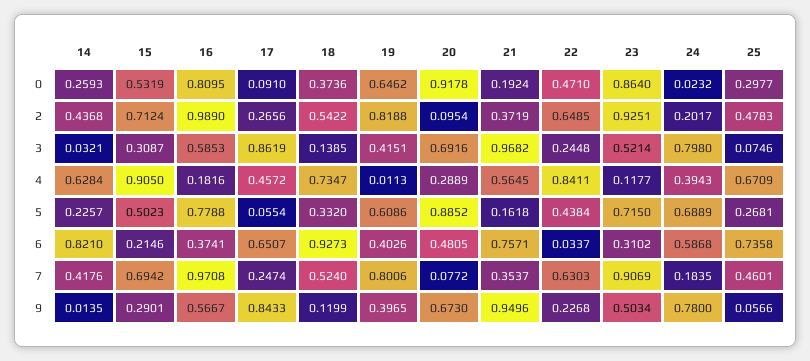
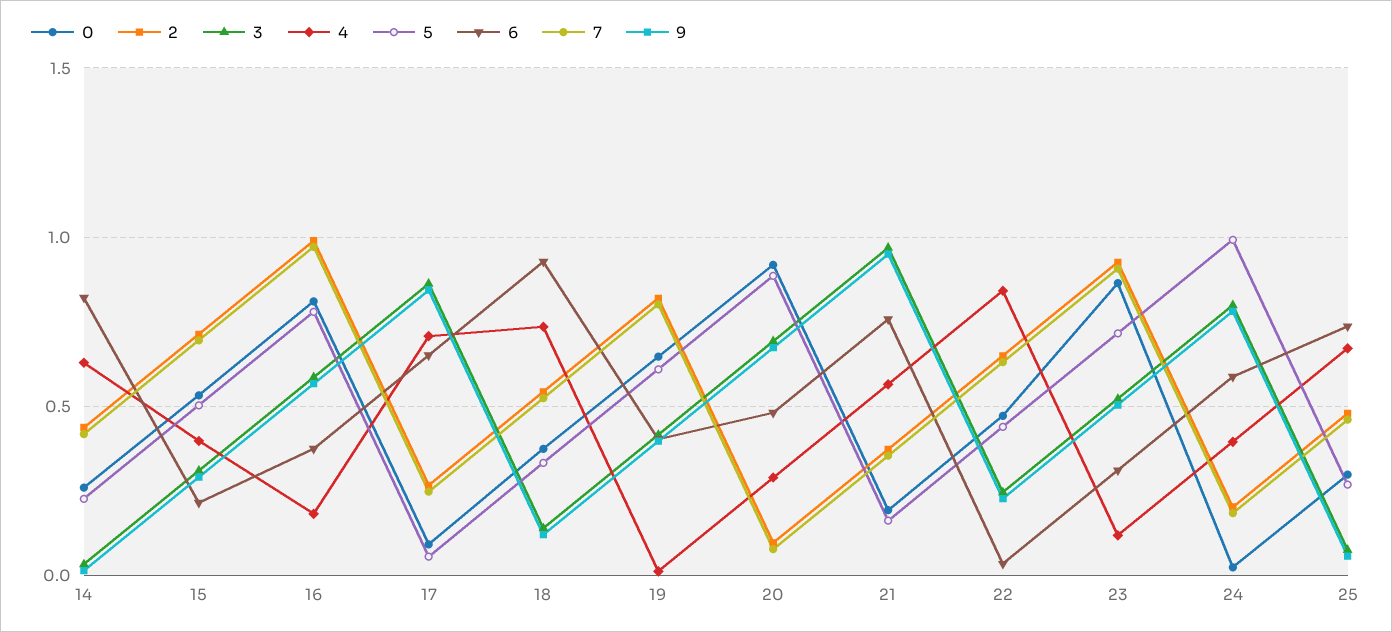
  {
    "0": {
      "14": 0.2593,
      "15": 0.5319,
      "16": 0.8095,
      "17": 0.091,
      "18": 0.3736,
      "19": 0.6462,
      "20": 0.9178,
      "21": 0.1924,
      "22": 0.471,
      "23": 0.864,
      "24": 0.0232,
      "25": 0.2977
    },
    "2": {
      "14": 0.4368,
      "15": 0.7124,
      "16": 0.989,
      "17": 0.2656,
      "18": 0.5422,
      "19": 0.8188,
      "20": 0.0954,
      "21": 0.3719,
      "22": 0.6485,
      "23": 0.9251,
      "24": 0.2017,
      "25": 0.4783
    },
    "3": {
      "14": 0.0321,
      "15": 0.3087,
      "16": 0.5853,
      "17": 0.8619,
      "18": 0.1385,
      "19": 0.4151,
      "20": 0.6916,
      "21": 0.9682,
      "22": 0.2448,
      "23": 0.5214,
      "24": 0.798,
      "25": 0.0746
    },
    "4": {
      "14": 0.6284,
-     "15": 0.905,
+     "15": 0.4,
      "16": 0.1816,
-     "17": 0.4572,
+     "17": 0.7,
      "18": 0.7347,
      "19": 0.0113,
      "20": 0.2889,
      "21": 0.5645,
      "22": 0.8411,
      "23": 0.1177,
      "24": 0.3943,
      "25": 0.6709
    },
    "5": {
      "14": 0.2257,
      "15": 0.5023,
      "16": 0.7788,
      "17": 0.0554,
      "18": 0.332,
      "19": 0.6086,
      "20": 0.8852,
      "21": 0.1618,
      "22": 0.4384,
      "23": 0.715,
-     "24": 0.6889,
+     "24": 1,
      "25": 0.2681
    },
    "6": {
      "14": 0.821,
      "15": 0.2146,
      "16": 0.3741,
      "17": 0.6507,
      "18": 0.9273,
      "19": 0.4026,
      "20": 0.4805,
      "21": 0.7571,
      "22": 0.0337,
      "23": 0.3102,
      "24": 0.5868,
      "25": 0.7358
    },
    "7": {
      "14": 0.4176,
      "15": 0.6942,
      "16": 0.9708,
      "17": 0.2474,
      "18": 0.524,
      "19": 0.8006,
      "20": 0.0772,
      "21": 0.3537,
      "22": 0.6303,
      "23": 0.9069,
      "24": 0.1835,
      "25": 0.4601
    },
    "9": {
      "14": 0.0135,
      "15": 0.2901,
      "16": 0.5667,
      "17": 0.8433,
      "18": 0.1199,
      "19": 0.3965,
      "20": 0.673,
      "21": 0.9496,
      "22": 0.2268,
      "23": 0.5034,
      "24": 0.78,
      "25": 0.0566
    }
  }

